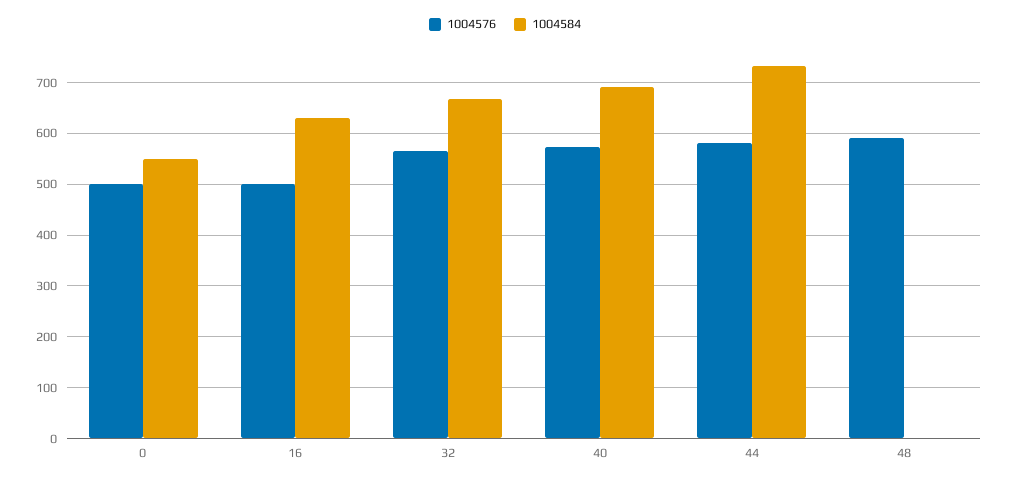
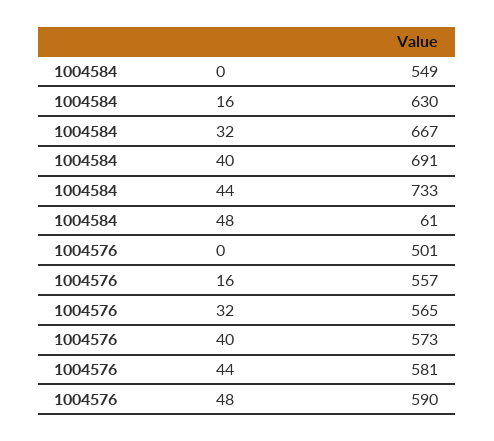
  {
    "1004576": {
      "0": 501,
-     "16": 500,
+     "16": 557,
      "32": 565,
      "40": 573,
      "44": 581,
      "48": 590
    },
    "1004584": {
      "0": 549,
      "16": 630,
      "32": 667,
      "40": 691,
      "44": 733,
-     "48": 0
+     "48": 61
    }
  }

